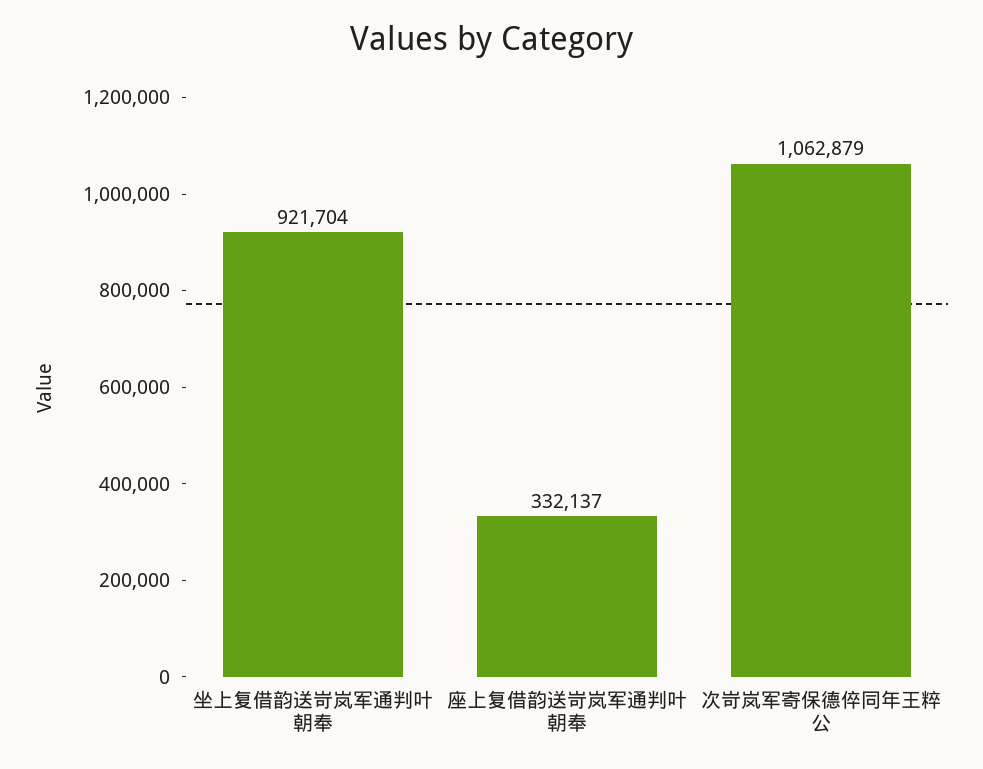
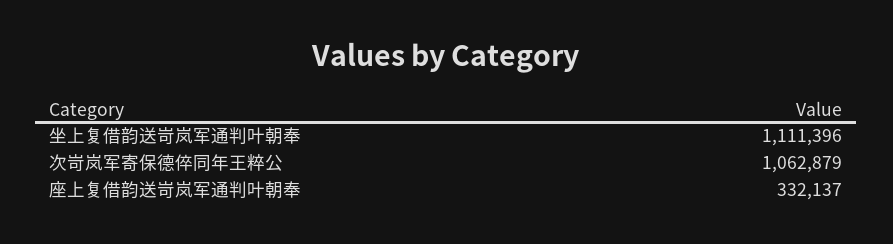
  {
-   "坐上复借韵送岢岚军通判叶朝奉": 921704,
+   "坐上复借韵送岢岚军通判叶朝奉": 1111396,
    "座上复借韵送岢岚军通判叶朝奉": 332137,
    "次岢岚军寄保德倅同年王粹公": 1062879
  }

